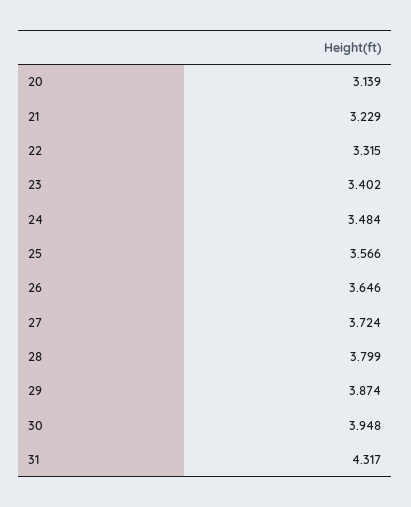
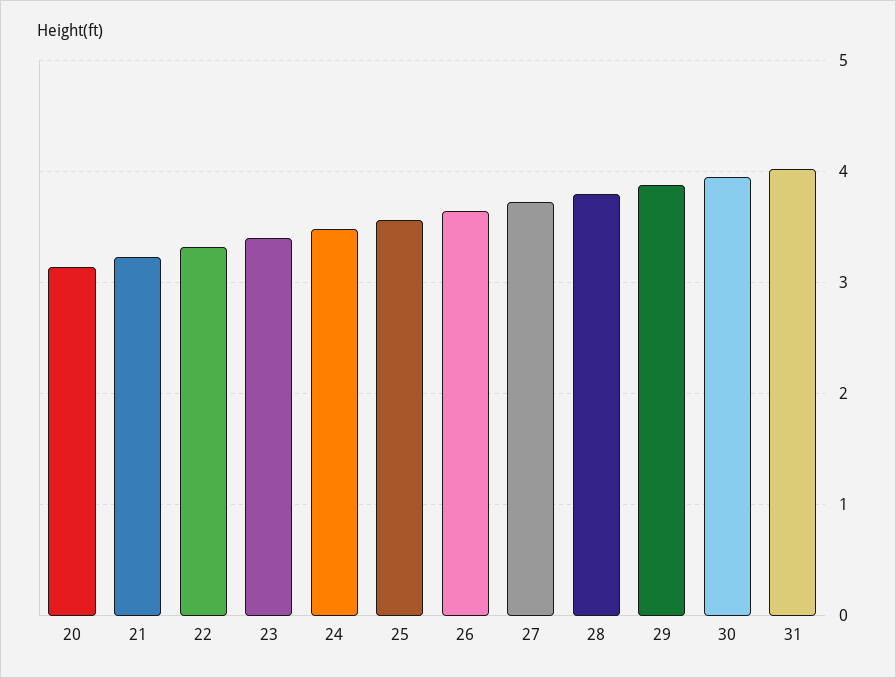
  {
    "20": 3.139,
    "21": 3.229,
    "22": 3.315,
    "23": 3.402,
    "24": 3.484,
    "25": 3.566,
    "26": 3.646,
    "27": 3.724,
    "28": 3.799,
    "29": 3.874,
    "30": 3.948,
-   "31": 4.317
+   "31": 4
  }

